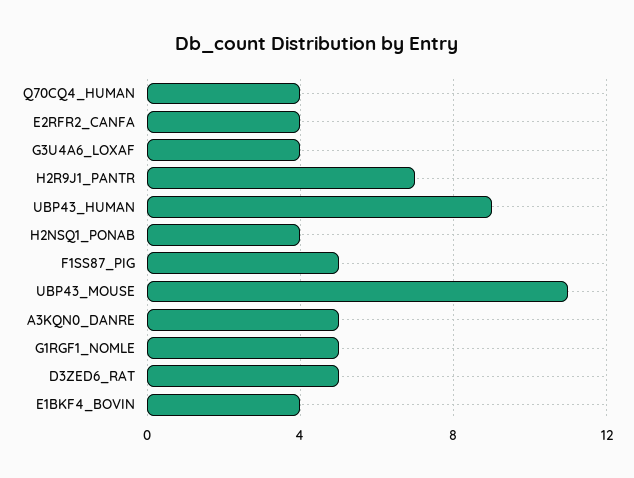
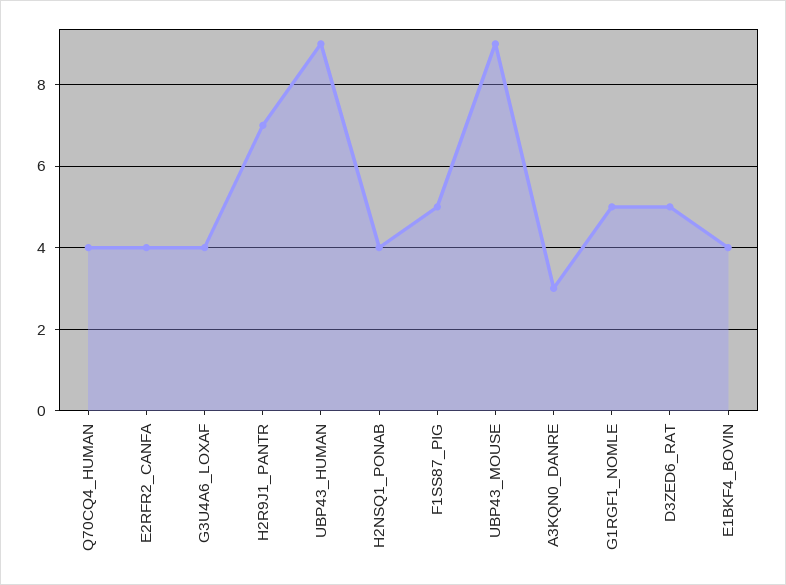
  {
    "Q70CQ4_HUMAN": 4,
    "E2RFR2_CANFA": 4,
    "G3U4A6_LOXAF": 4,
    "H2R9J1_PANTR": 7,
    "UBP43_HUMAN": 9,
    "H2NSQ1_PONAB": 4,
    "F1SS87_PIG": 5,
-   "UBP43_MOUSE": 11,
+   "UBP43_MOUSE": 9,
-   "A3KQN0_DANRE": 5,
+   "A3KQN0_DANRE": 3,
    "G1RGF1_NOMLE": 5,
    "D3ZED6_RAT": 5,
    "E1BKF4_BOVIN": 4
  }

